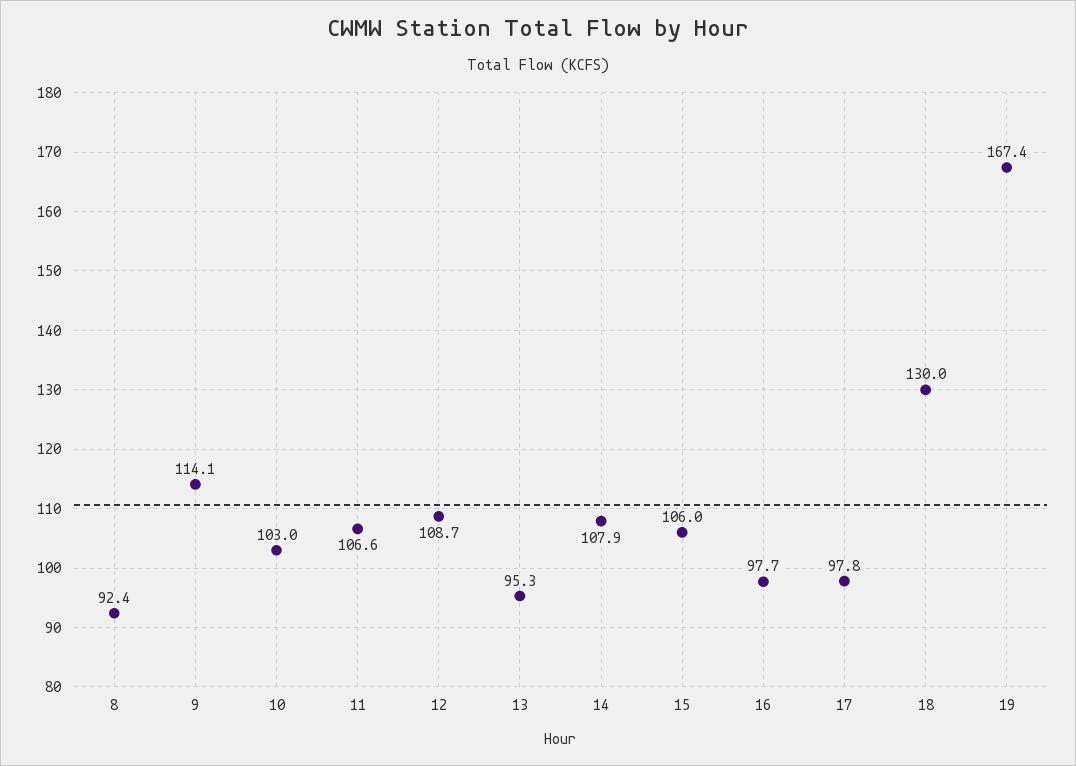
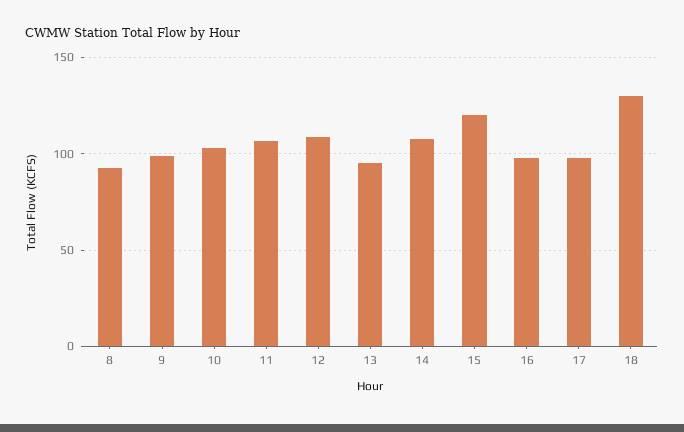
  {
    "8": 92.4,
-   "9": 114.1,
+   "9": 100,
    "10": 103,
    "11": 106.6,
    "12": 108.7,
    "13": 95.3,
    "14": 107.9,
-   "15": 106,
+   "15": 120,
    "16": 97.7,
    "17": 97.8,
-   "18": 130,
+   "18": 130
-   "19": 167.4
  }

